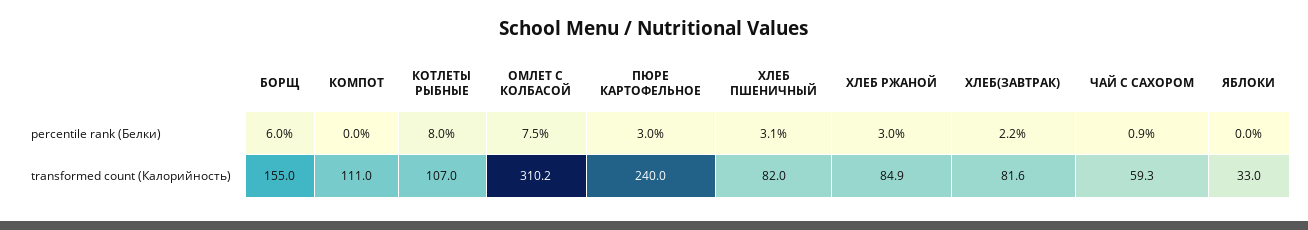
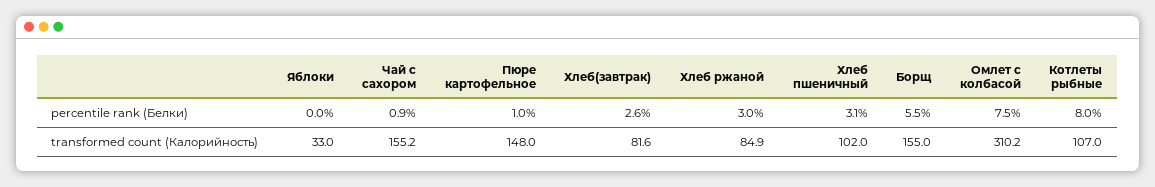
  {
    "БОРЩ": {
-     "percentile rank (Белки)": 6,
+     "percentile rank (Белки)": 5.5,
      "transformed count (Калорийность)": 155
    },
-   "КОМПОТ": {
-     "percentile rank (Белки)": 0,
-     "transformed count (Калорийность)": 111
-   },
    "КОТЛЕТЫ РЫБНЫЕ": {
      "percentile rank (Белки)": 8,
      "transformed count (Калорийность)": 107
    },
    "ОМЛЕТ С КОЛБАСОЙ": {
      "percentile rank (Белки)": 7.5,
      "transformed count (Калорийность)": 310.2
    },
    "ПЮРЕ КАРТОФЕЛЬНОЕ": {
-     "percentile rank (Белки)": 3,
+     "percentile rank (Белки)": 1,
-     "transformed count (Калорийность)": 240
+     "transformed count (Калорийность)": 148
    },
    "ХЛЕБ ПШЕНИЧНЫЙ": {
      "percentile rank (Белки)": 3.1,
-     "transformed count (Калорийность)": 82
+     "transformed count (Калорийность)": 102
    },
    "ХЛЕБ РЖАНОЙ": {
      "percentile rank (Белки)": 3,
      "transformed count (Калорийность)": 84.9
    },
    "ХЛЕБ(ЗАВТРАК)": {
-     "percentile rank (Белки)": 2.2,
+     "percentile rank (Белки)": 2.6,
      "transformed count (Калорийность)": 81.6
    },
    "ЧАЙ С САХОРОМ": {
      "percentile rank (Белки)": 0.9,
-     "transformed count (Калорийность)": 59.3
+     "transformed count (Калорийность)": 155.2
    },
    "ЯБЛОКИ": {
      "percentile rank (Белки)": 0,
      "transformed count (Калорийность)": 33
    }
  }

